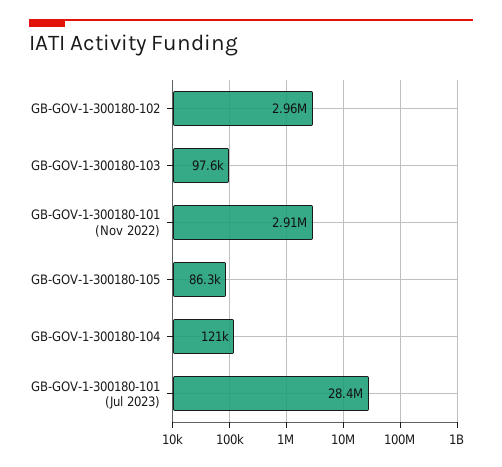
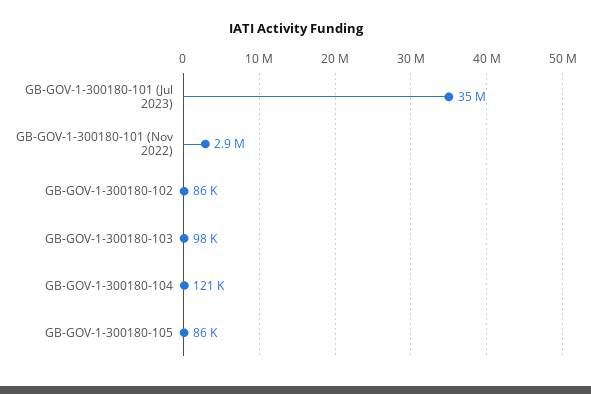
  {
-   "GB-GOV-1-300180-102": 2960000,
+   "GB-GOV-1-300180-102": 86000,
    "GB-GOV-1-300180-103": 97600,
    "GB-GOV-1-300180-101 (Nov 2022)": 2910000,
    "GB-GOV-1-300180-105": 86300,
    "GB-GOV-1-300180-104": 121000,
-   "GB-GOV-1-300180-101 (Jul 2023)": 28400000
+   "GB-GOV-1-300180-101 (Jul 2023)": 35000000
  }

